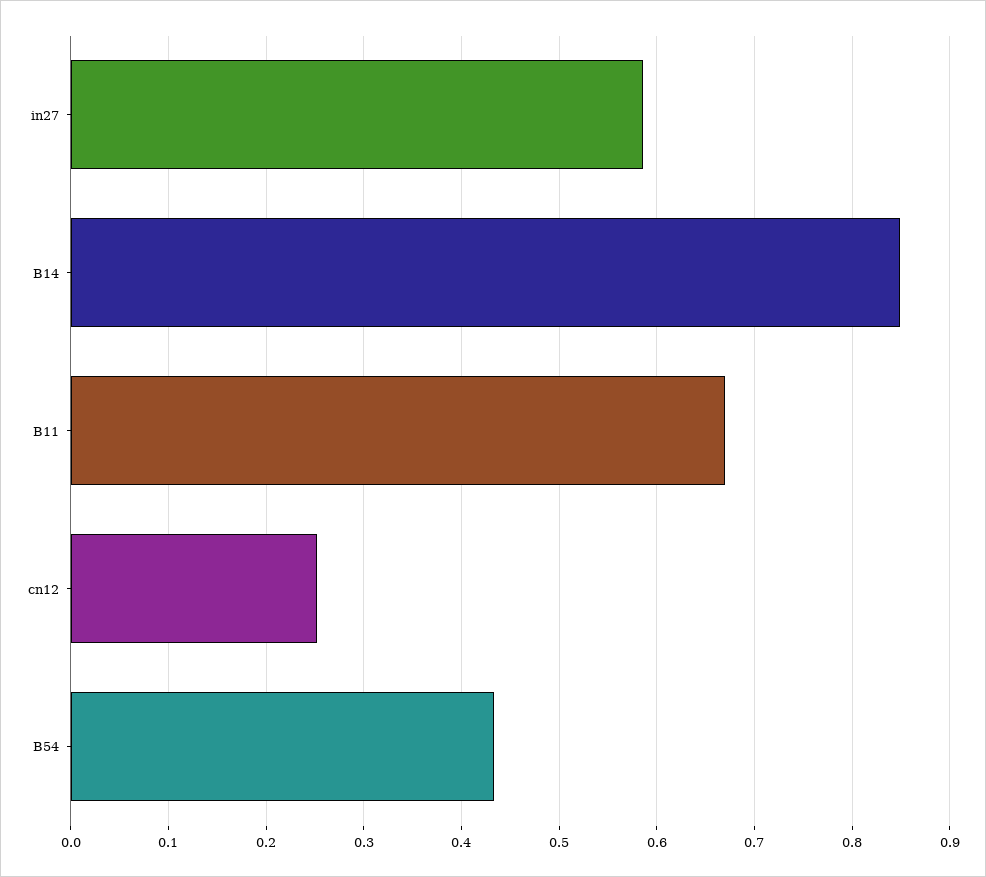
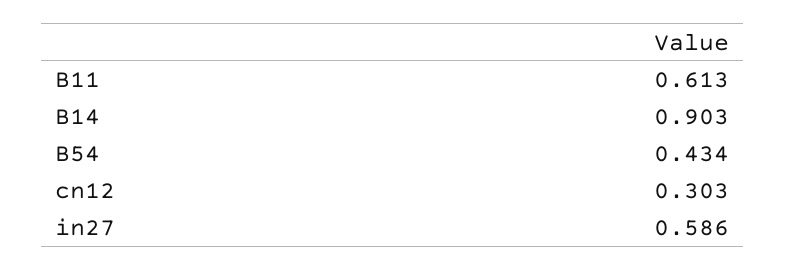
  {
    "in27": 0.586,
-   "B14": 0.85,
+   "B14": 0.903,
-   "B11": 0.67,
+   "B11": 0.613,
-   "cn12": 0.25,
+   "cn12": 0.303,
    "B54": 0.434
  }

